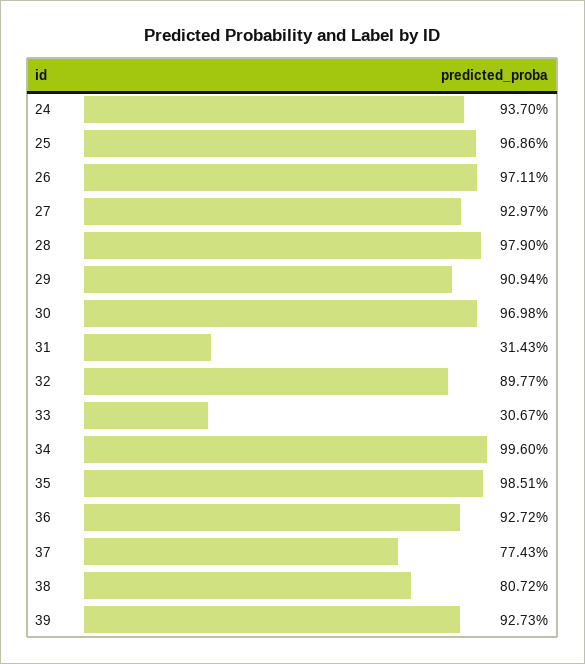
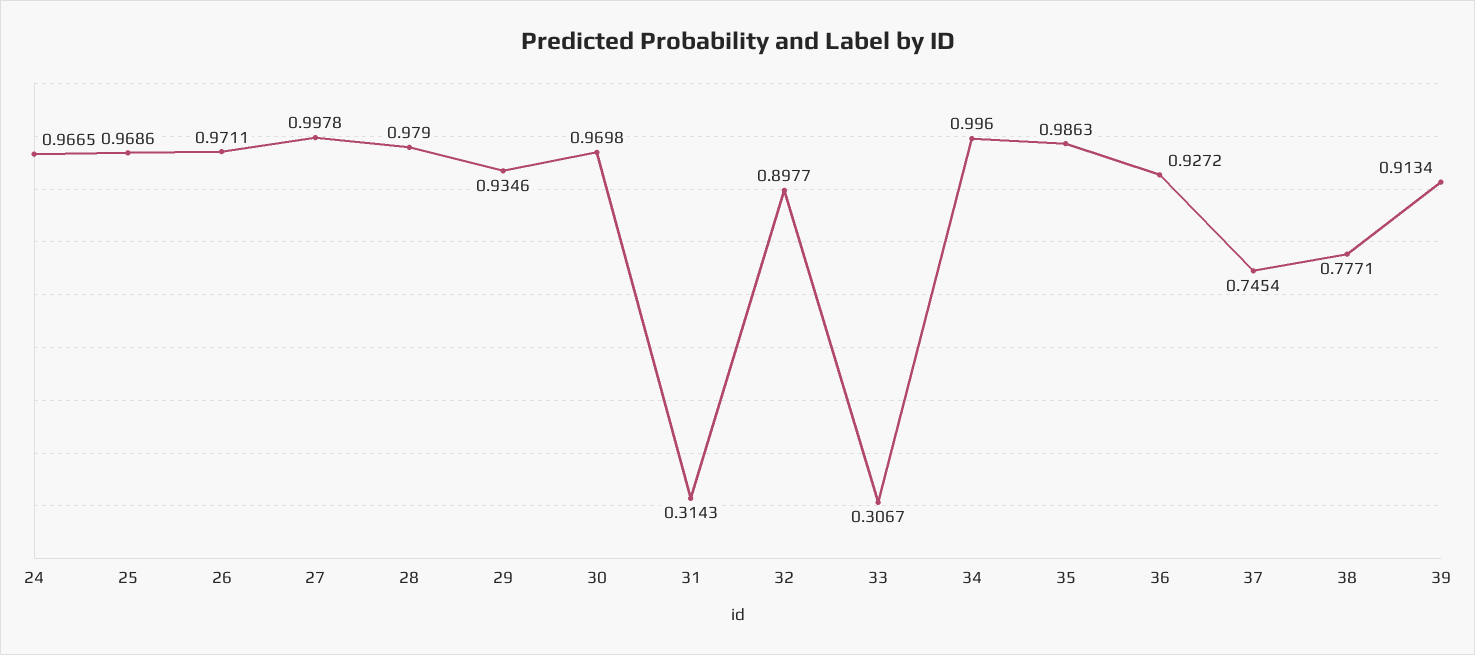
  {
-   "24": 0.937,
+   "24": 0.9665,
    "25": 0.9686,
    "26": 0.9711,
-   "27": 0.9297,
+   "27": 0.9978,
    "28": 0.979,
-   "29": 0.9094,
+   "29": 0.9346,
    "30": 0.9698,
    "31": 0.3143,
    "32": 0.8977,
    "33": 0.3067,
    "34": 0.996,
-   "35": 0.9851,
+   "35": 0.9863,
    "36": 0.9272,
-   "37": 0.7743,
+   "37": 0.7454,
-   "38": 0.8072,
+   "38": 0.7771,
-   "39": 0.9273
+   "39": 0.9134
  }

